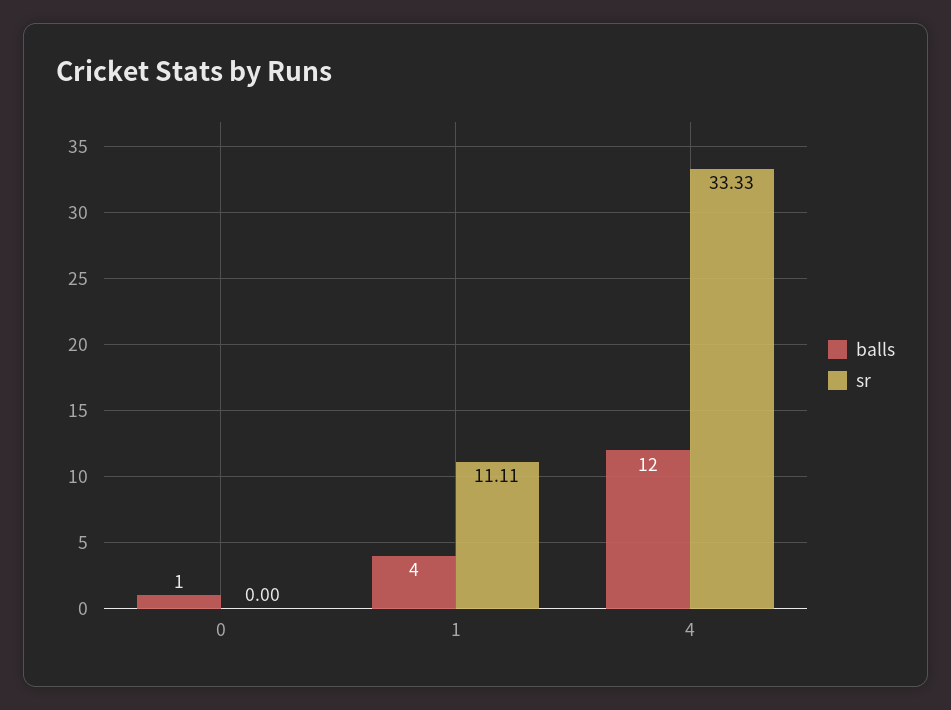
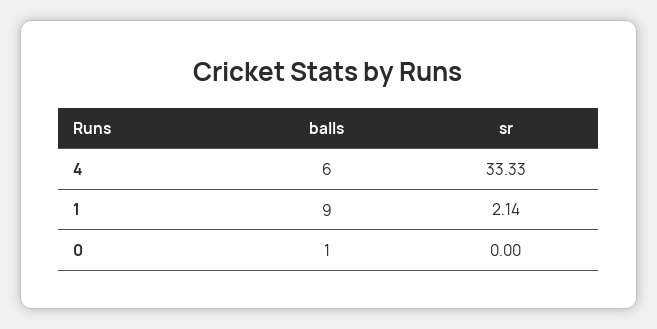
  {
    "balls": {
      "0": 1,
-     "1": 4,
+     "1": 9,
-     "4": 12
+     "4": 6
    },
    "sr": {
      "0": 0,
-     "1": 11.11,
+     "1": 2.14,
      "4": 33.33
    }
  }

